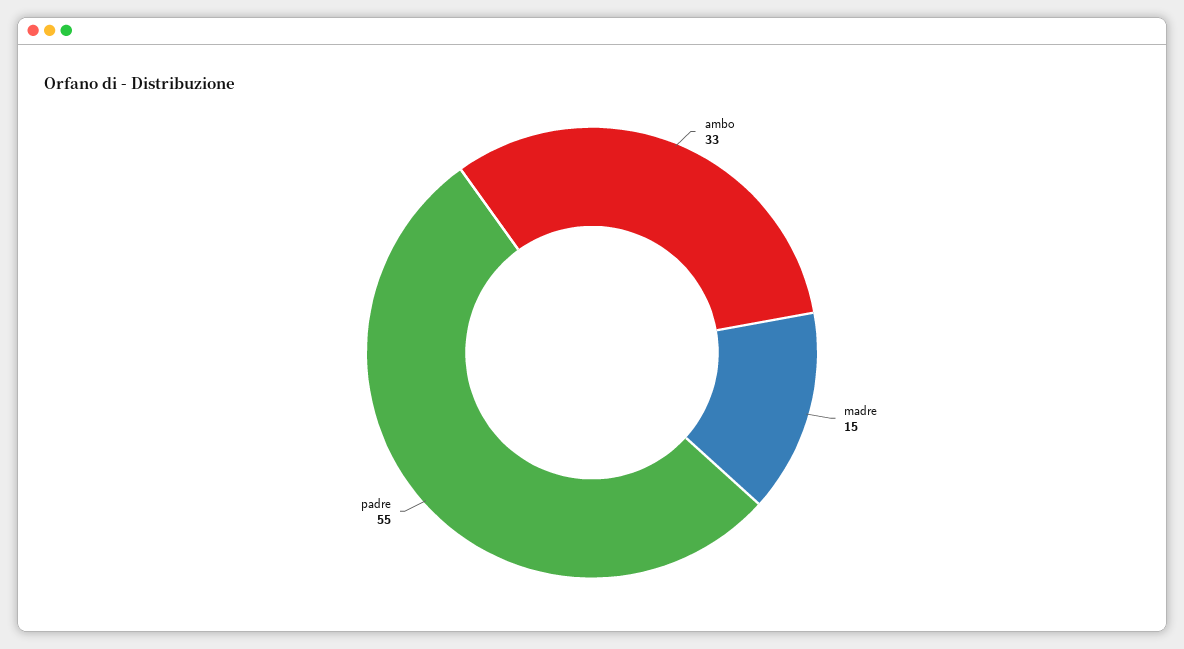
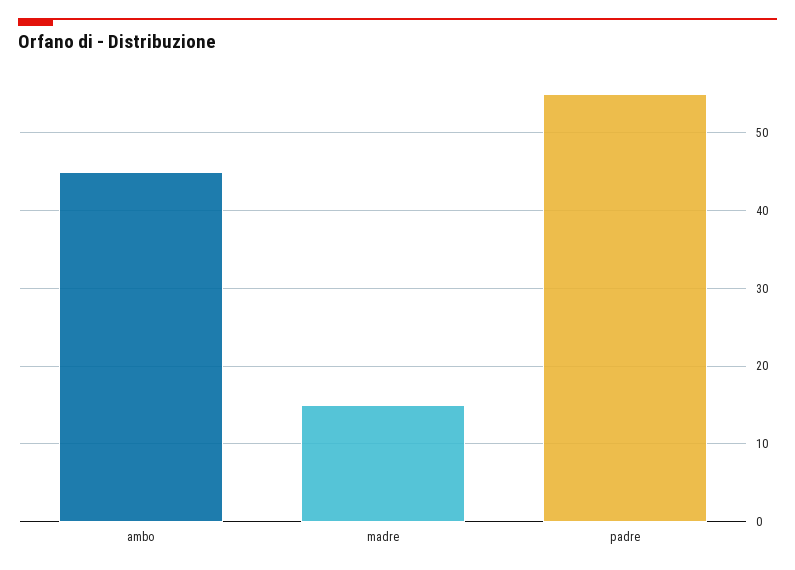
  {
-   "ambo": 33,
+   "ambo": 45,
    "madre": 15,
    "padre": 55
  }

